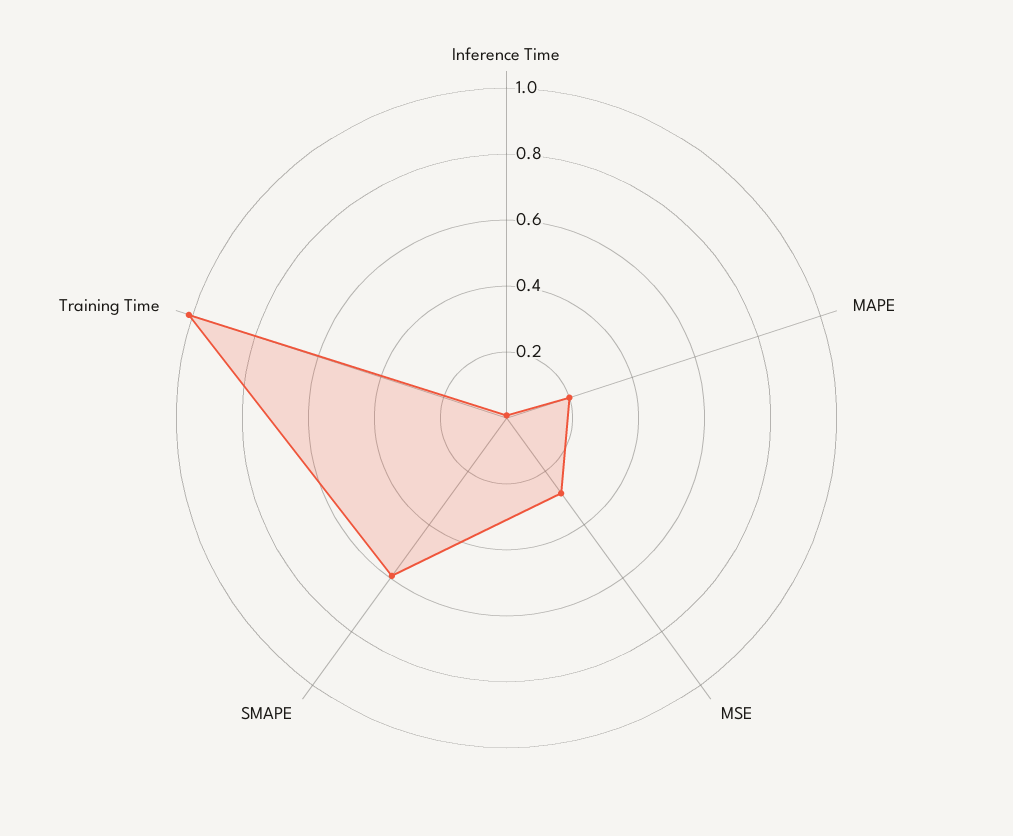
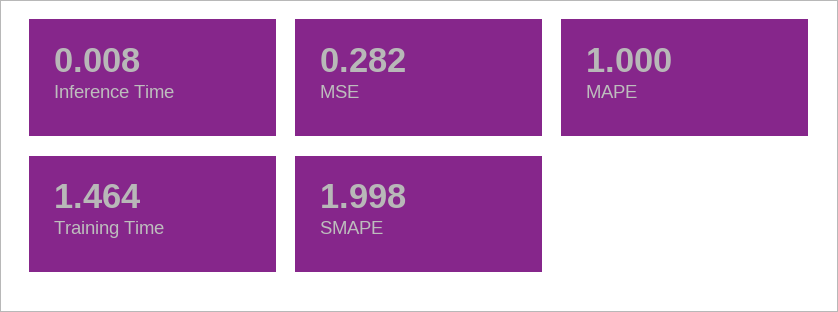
  {
    "Inference Time": 0.008,
-   "MAPE": 0.2,
+   "MAPE": 1,
    "MSE": 0.282,
-   "SMAPE": 0.6,
+   "SMAPE": 1.998,
-   "Training Time": 1
+   "Training Time": 1.464
  }

